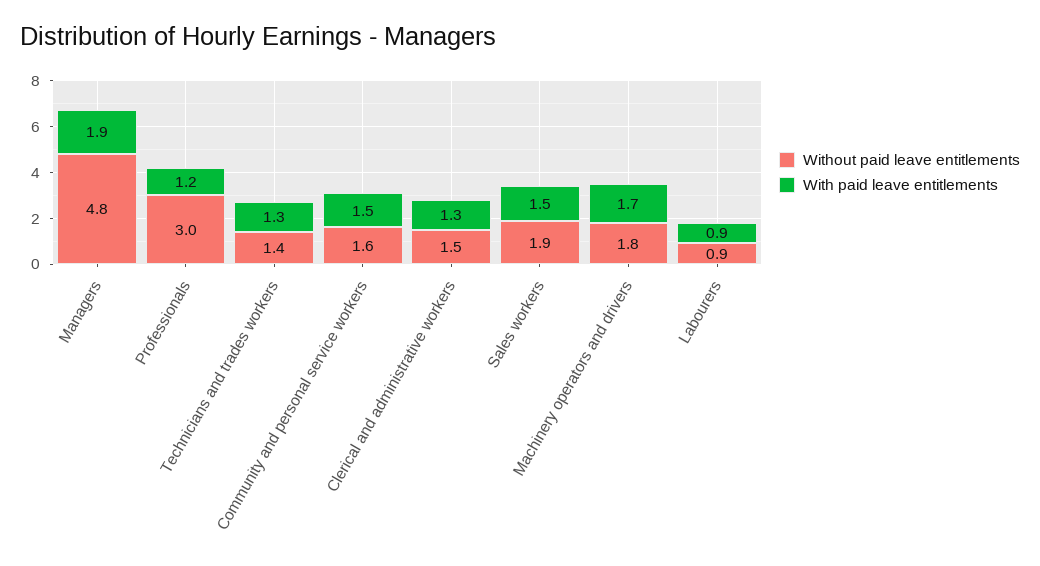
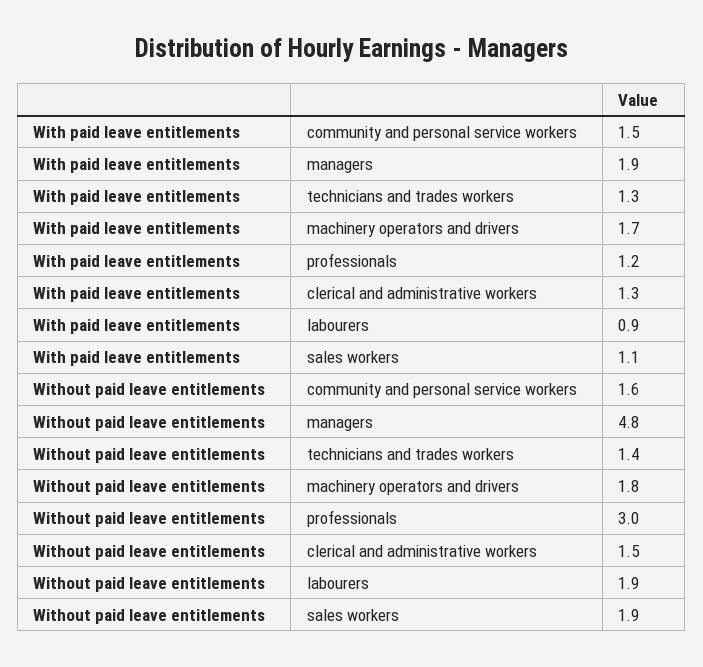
  {
    "Without paid leave entitlements": {
      "Managers": 4.8,
      "Professionals": 3,
      "Technicians and trades workers": 1.4,
      "Community and personal service workers": 1.6,
      "Clerical and administrative workers": 1.5,
      "Sales workers": 1.9,
      "Machinery operators and drivers": 1.8,
-     "Labourers": 0.9
+     "Labourers": 1.9
    },
    "With paid leave entitlements": {
      "Managers": 1.9,
      "Professionals": 1.2,
      "Technicians and trades workers": 1.3,
      "Community and personal service workers": 1.5,
      "Clerical and administrative workers": 1.3,
-     "Sales workers": 1.5,
+     "Sales workers": 1.1,
      "Machinery operators and drivers": 1.7,
      "Labourers": 0.9
    }
  }

